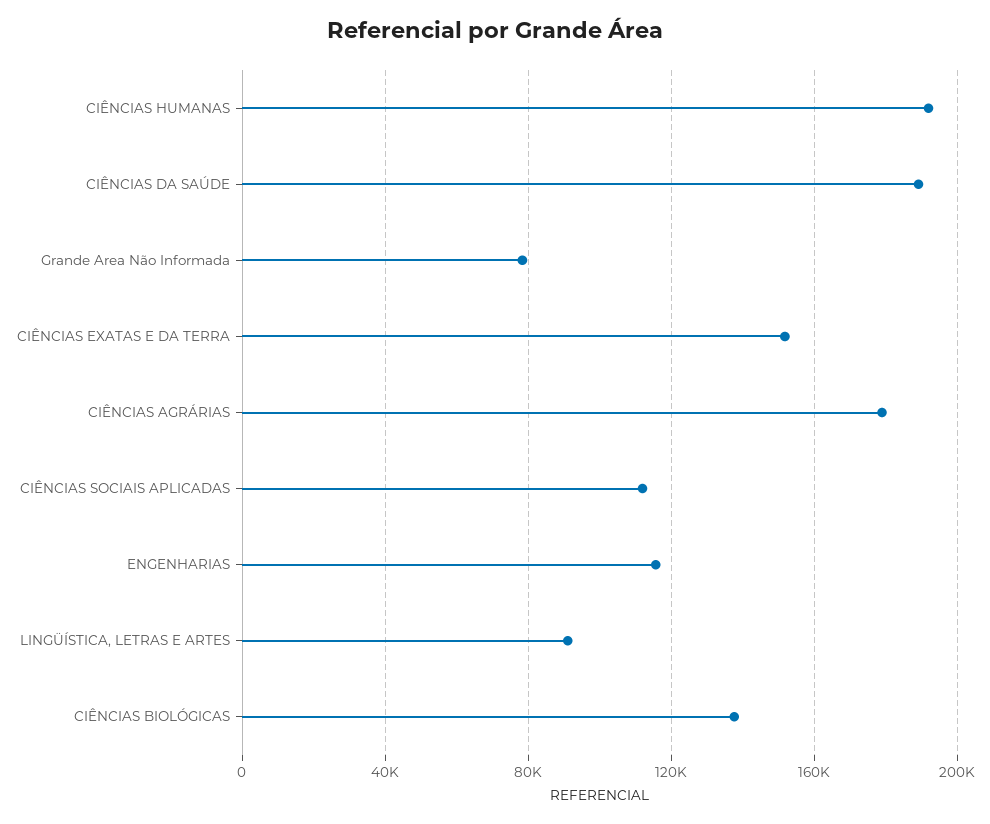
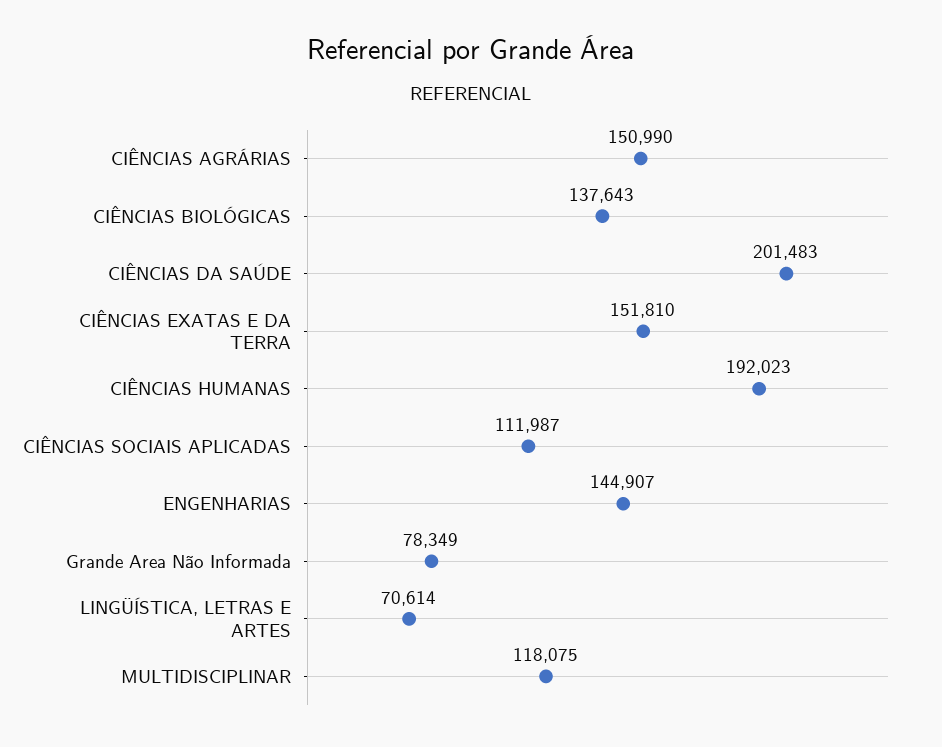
  {
    "CIÊNCIAS HUMANAS": 192023,
-   "CIÊNCIAS DA SAÚDE": 190000,
+   "CIÊNCIAS DA SAÚDE": 201483,
    "Grande Area Não Informada": 78349,
    "CIÊNCIAS EXATAS E DA TERRA": 151810,
-   "CIÊNCIAS AGRÁRIAS": 180000,
+   "CIÊNCIAS AGRÁRIAS": 150990,
    "CIÊNCIAS SOCIAIS APLICADAS": 111987,
-   "ENGENHARIAS": 115000,
+   "ENGENHARIAS": 144907,
-   "LINGÜÍSTICA, LETRAS E ARTES": 90000,
+   "LINGÜÍSTICA, LETRAS E ARTES": 70614,
-   "CIÊNCIAS BIOLÓGICAS": 137643
+   "CIÊNCIAS BIOLÓGICAS": 137643,
+   "MULTIDISCIPLINAR": 118075
  }

